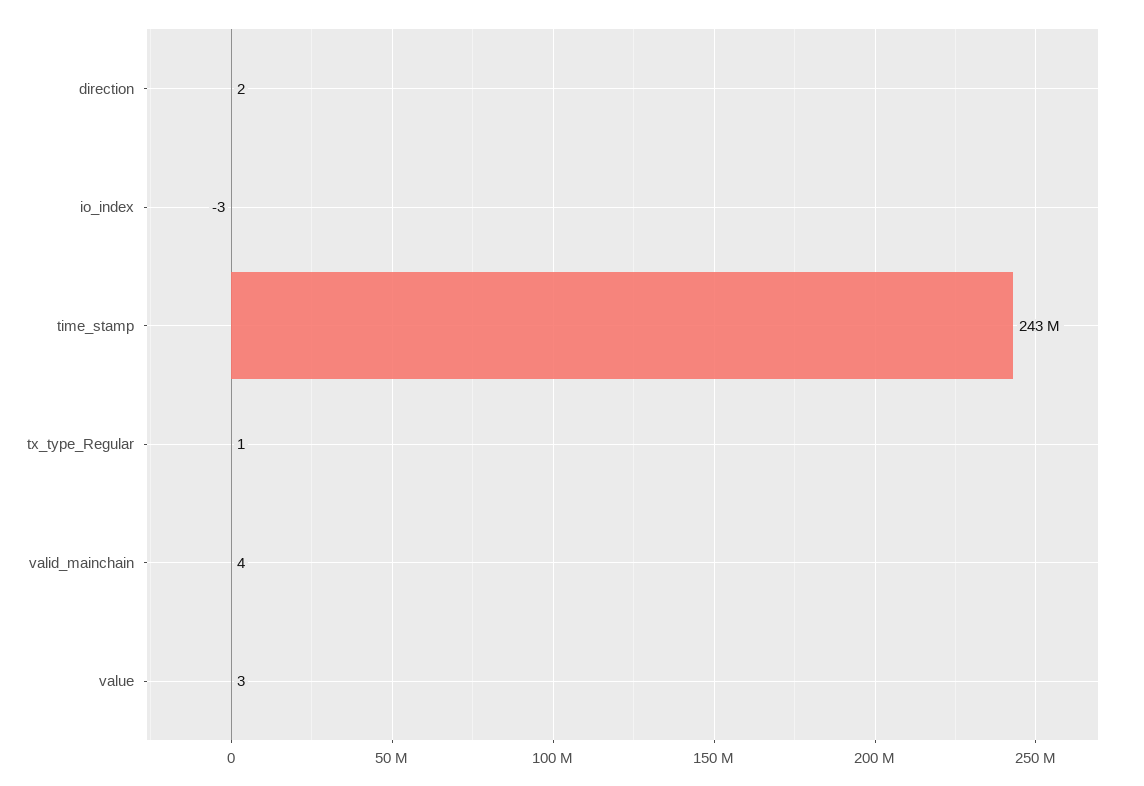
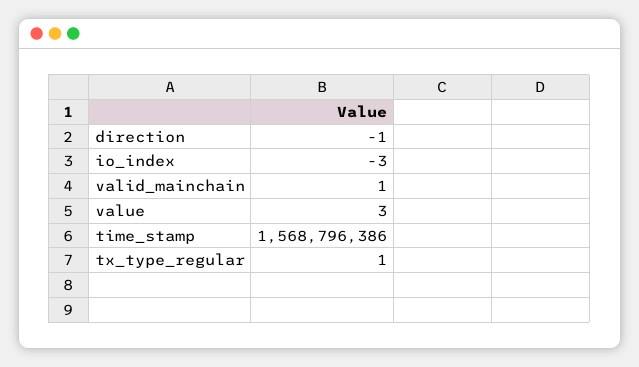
  {
-   "direction": 2,
+   "direction": -1,
    "io_index": -3,
-   "time_stamp": 243000000,
+   "time_stamp": 1568796386,
    "tx_type_Regular": 1,
-   "valid_mainchain": 4,
+   "valid_mainchain": 1,
    "value": 3
  }

